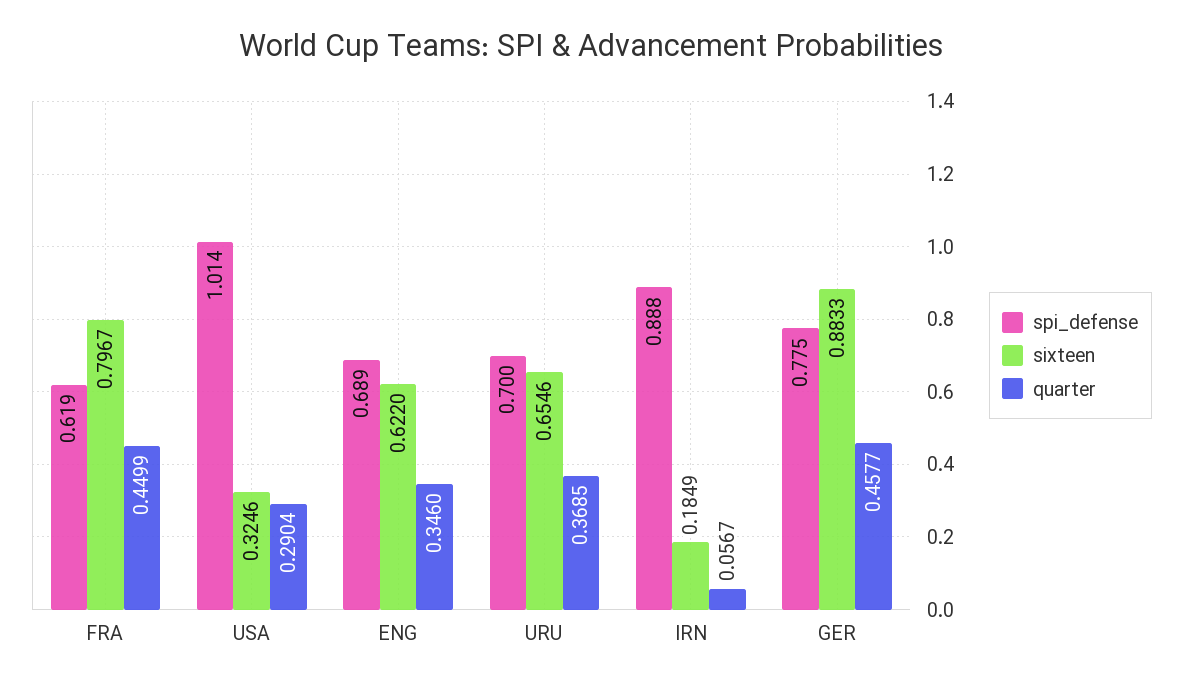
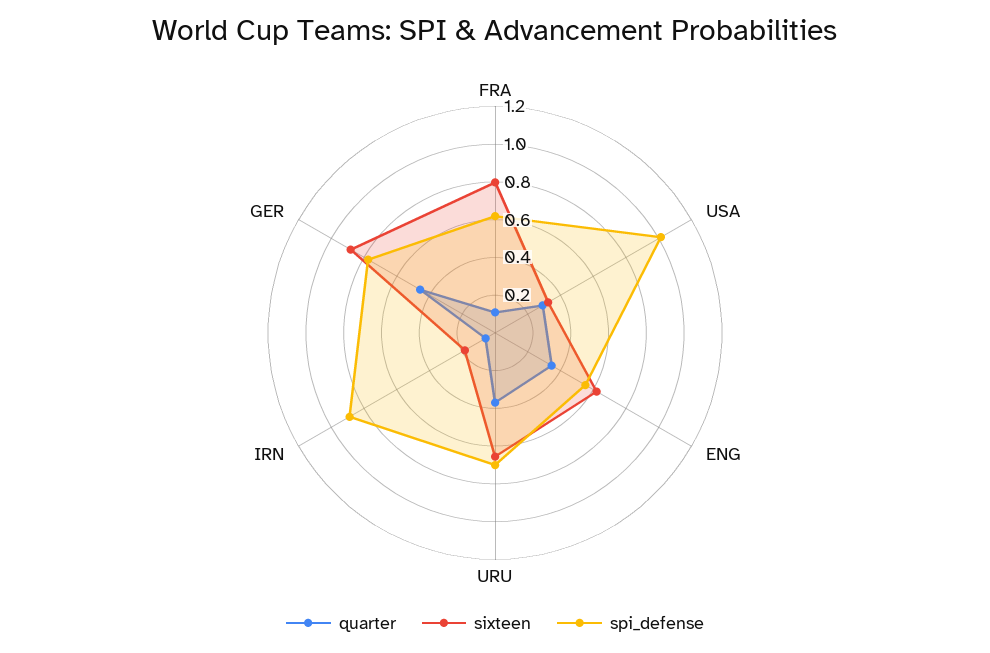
  {
    "spi_defense": {
      "FRA": 0.619,
      "USA": 1.014,
-     "ENG": 0.689,
+     "ENG": 0.55,
      "URU": 0.7,
      "IRN": 0.888,
      "GER": 0.775
    },
    "sixteen": {
      "FRA": 0.7967,
      "USA": 0.3246,
      "ENG": 0.622,
      "URU": 0.6546,
      "IRN": 0.1849,
      "GER": 0.8833
    },
    "quarter": {
-     "FRA": 0.4499,
+     "FRA": 0.1,
      "USA": 0.2904,
      "ENG": 0.346,
      "URU": 0.3685,
      "IRN": 0.0567,
      "GER": 0.4577
    }
  }

